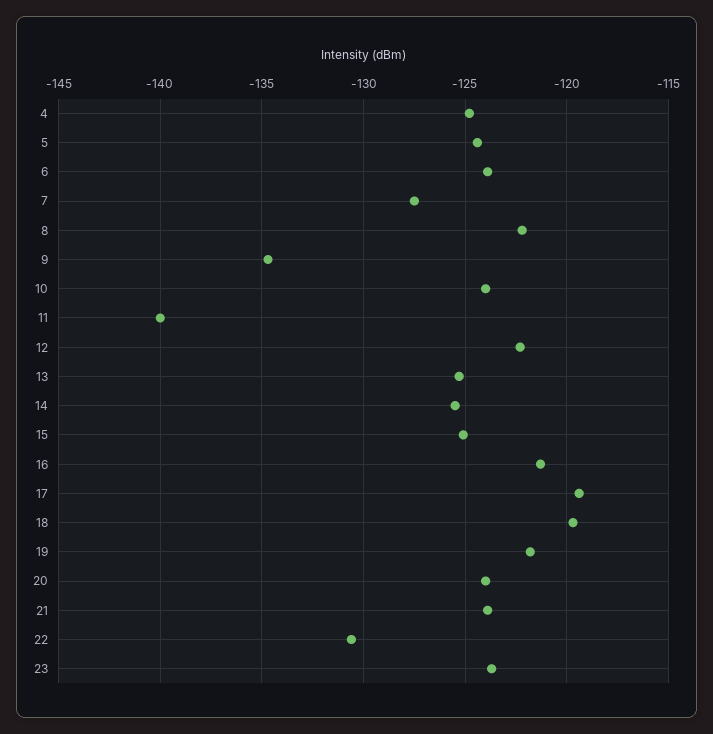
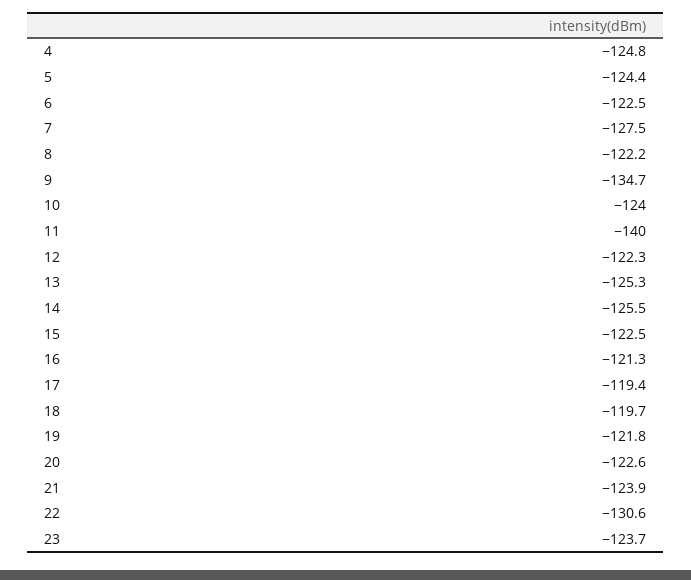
  {
    "4": -124.8,
    "5": -124.4,
-   "6": -124,
+   "6": -122.5,
    "7": -127.5,
    "8": -122.2,
    "9": -134.7,
    "10": -124,
    "11": -140,
    "12": -122.3,
    "13": -125.3,
    "14": -125.5,
-   "15": -125,
+   "15": -122.5,
    "16": -121.3,
    "17": -119.4,
    "18": -119.7,
    "19": -121.8,
-   "20": -124,
+   "20": -122.6,
    "21": -123.9,
    "22": -130.6,
    "23": -123.7
  }

